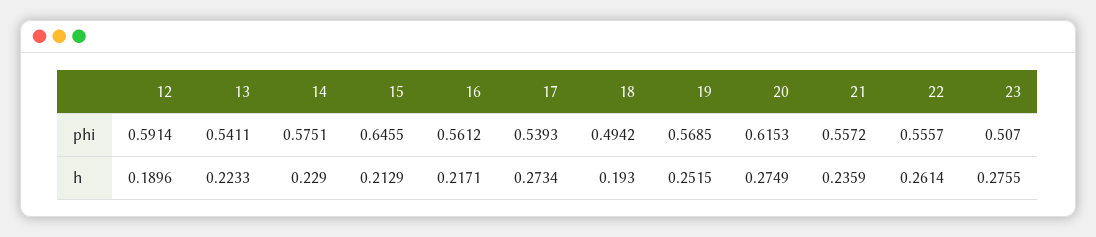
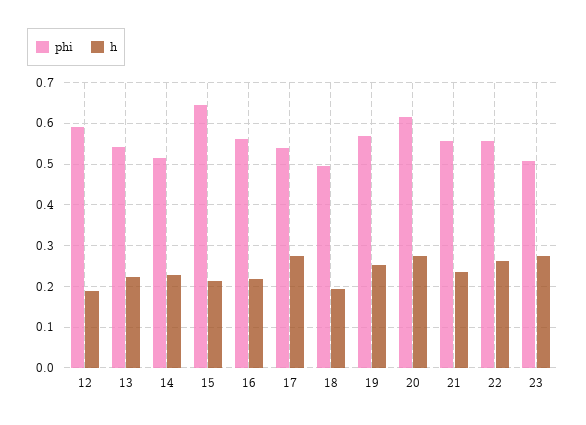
  {
    "phi": {
      "12": 0.5914,
      "13": 0.5411,
-     "14": 0.5751,
+     "14": 0.52,
      "15": 0.6455,
      "16": 0.5612,
      "17": 0.5393,
      "18": 0.4942,
      "19": 0.5685,
      "20": 0.6153,
      "21": 0.5572,
      "22": 0.5557,
      "23": 0.507
    },
    "h": {
      "12": 0.1896,
      "13": 0.2233,
      "14": 0.229,
      "15": 0.2129,
      "16": 0.2171,
      "17": 0.2734,
      "18": 0.193,
      "19": 0.2515,
      "20": 0.2749,
      "21": 0.2359,
      "22": 0.2614,
      "23": 0.2755
    }
  }

